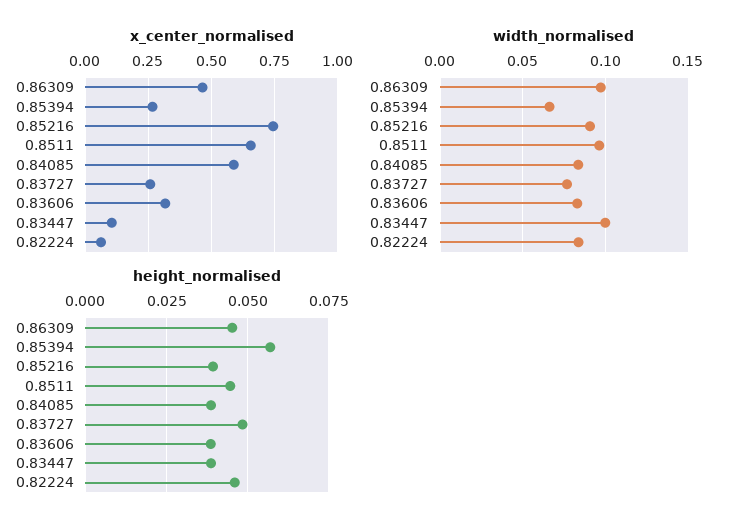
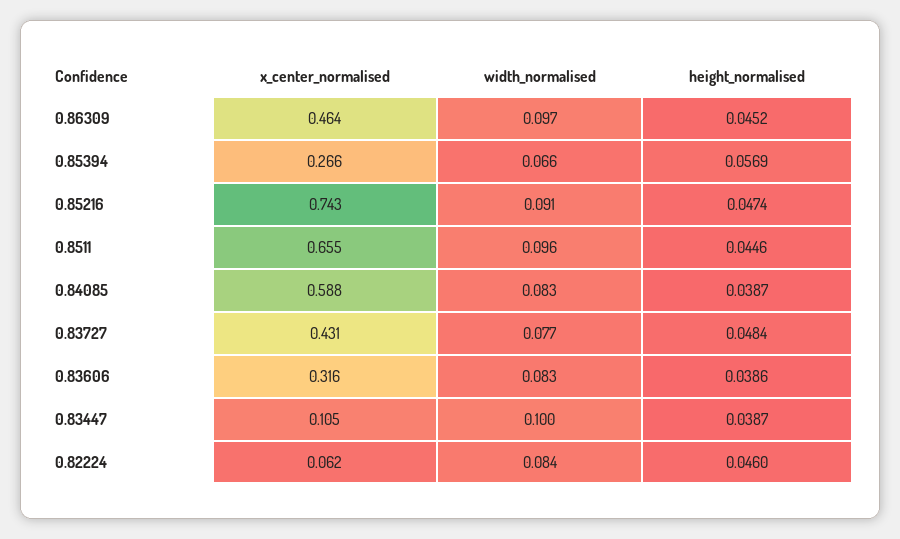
  {
    "x_center_normalised": {
      "0.86309": 0.464,
      "0.85394": 0.266,
      "0.85216": 0.743,
      "0.8511": 0.655,
      "0.84085": 0.588,
-     "0.83727": 0.25,
+     "0.83727": 0.431,
      "0.83606": 0.316,
      "0.83447": 0.105,
      "0.82224": 0.062
    },
    "width_normalised": {
      "0.86309": 0.097,
      "0.85394": 0.066,
      "0.85216": 0.091,
      "0.8511": 0.096,
      "0.84085": 0.083,
      "0.83727": 0.077,
      "0.83606": 0.083,
      "0.83447": 0.1,
      "0.82224": 0.084
    },
    "height_normalised": {
      "0.86309": 0.0452,
      "0.85394": 0.0569,
-     "0.85216": 0.04,
+     "0.85216": 0.0474,
      "0.8511": 0.0446,
      "0.84085": 0.0387,
      "0.83727": 0.0484,
      "0.83606": 0.0386,
      "0.83447": 0.0387,
      "0.82224": 0.046
    }
  }

